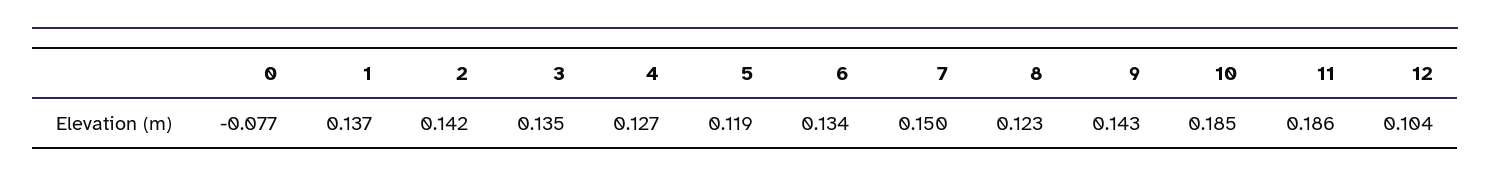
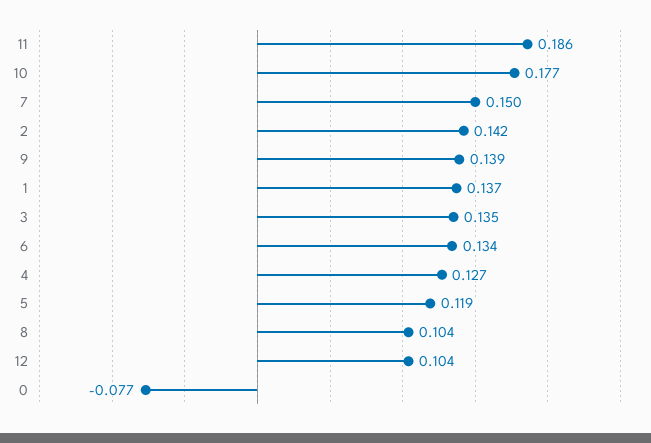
  {
    "0": -0.077,
    "1": 0.137,
    "2": 0.142,
    "3": 0.135,
    "4": 0.127,
    "5": 0.119,
    "6": 0.134,
    "7": 0.15,
-   "8": 0.123,
+   "8": 0.104,
-   "9": 0.143,
+   "9": 0.139,
-   "10": 0.185,
+   "10": 0.177,
    "11": 0.186,
    "12": 0.104
  }

